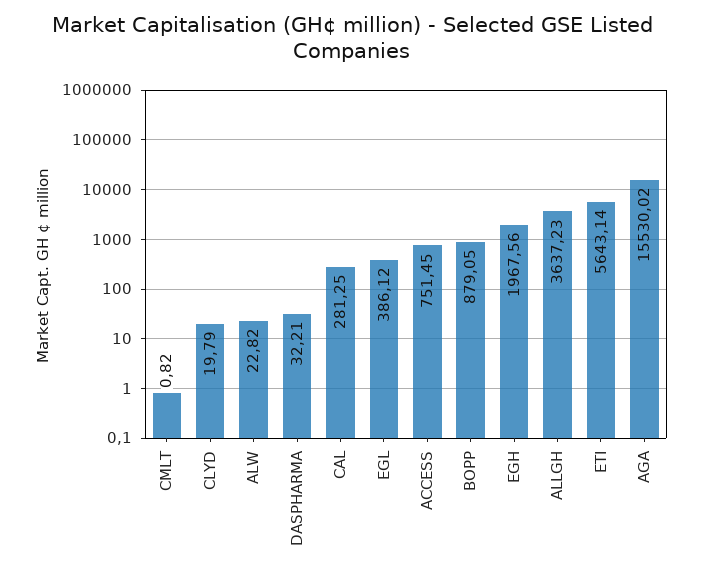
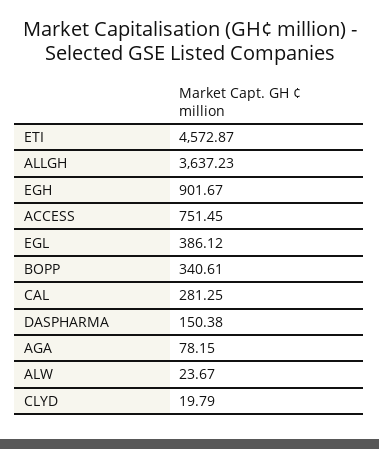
  {
-   "CMLT": 0.82,
    "CLYD": 19.79,
-   "ALW": 22.82,
+   "ALW": 23.67,
-   "DASPHARMA": 32.21,
+   "DASPHARMA": 150.38,
    "CAL": 281.25,
    "EGL": 386.12,
    "ACCESS": 751.45,
-   "BOPP": 879.05,
+   "BOPP": 340.61,
-   "EGH": 1967.56,
+   "EGH": 901.67,
    "ALLGH": 3637.23,
-   "ETI": 5643.14,
+   "ETI": 4572.87,
-   "AGA": 15530.02
+   "AGA": 78.15
  }

